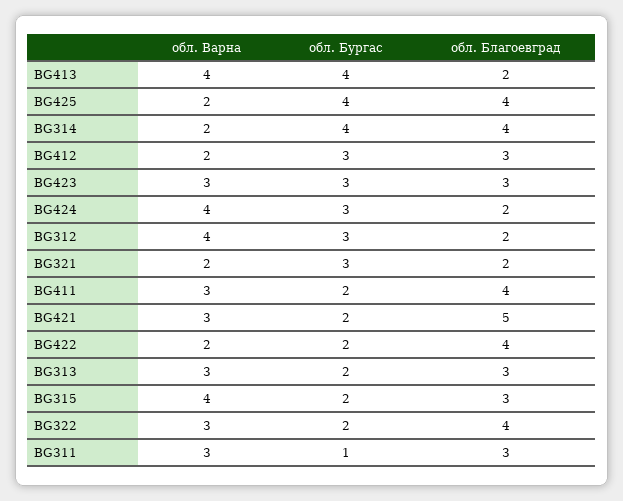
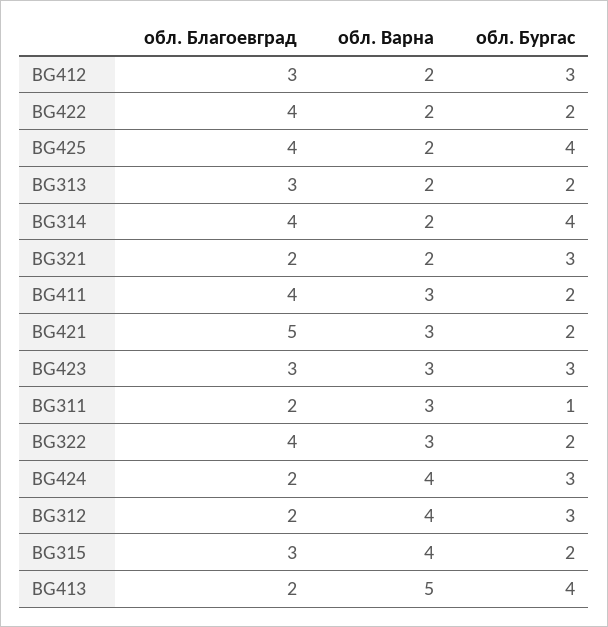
  {
    "обл. Варна": {
-     "BG413": 4,
+     "BG413": 5,
      "BG425": 2,
      "BG314": 2,
      "BG412": 2,
      "BG423": 3,
      "BG424": 4,
      "BG312": 4,
      "BG321": 2,
      "BG411": 3,
      "BG421": 3,
      "BG422": 2,
-     "BG313": 3,
+     "BG313": 2,
      "BG315": 4,
      "BG322": 3,
      "BG311": 3
    },
    "обл. Бургас": {
      "BG413": 4,
      "BG425": 4,
      "BG314": 4,
      "BG412": 3,
      "BG423": 3,
      "BG424": 3,
      "BG312": 3,
      "BG321": 3,
      "BG411": 2,
      "BG421": 2,
      "BG422": 2,
      "BG313": 2,
      "BG315": 2,
      "BG322": 2,
      "BG311": 1
    },
    "обл. Благоевград": {
      "BG413": 2,
      "BG425": 4,
      "BG314": 4,
      "BG412": 3,
      "BG423": 3,
      "BG424": 2,
      "BG312": 2,
      "BG321": 2,
      "BG411": 4,
      "BG421": 5,
      "BG422": 4,
      "BG313": 3,
      "BG315": 3,
      "BG322": 4,
-     "BG311": 3
+     "BG311": 2
    }
  }

